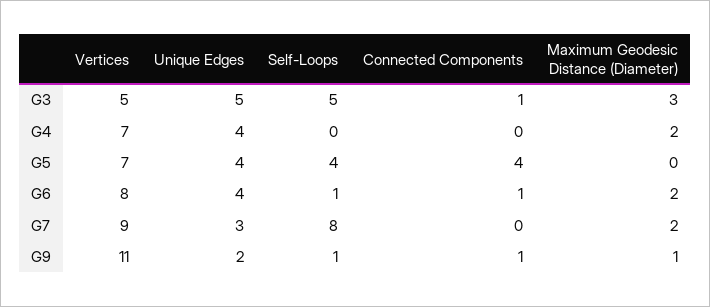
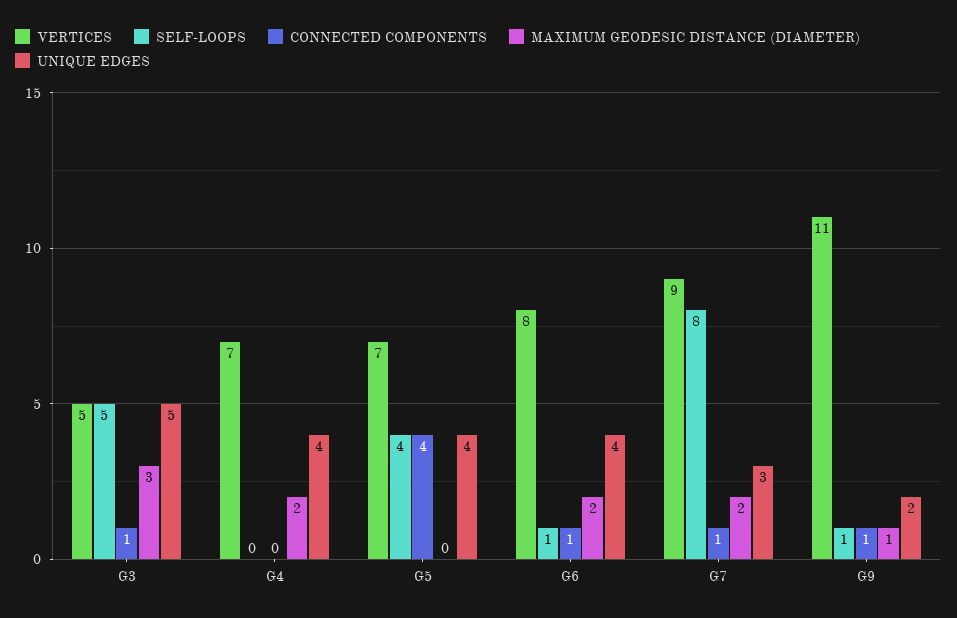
  {
    "Vertices": {
      "G3": 5,
      "G4": 7,
      "G5": 7,
      "G6": 8,
      "G7": 9,
      "G9": 11
    },
    "Unique Edges": {
      "G3": 5,
      "G4": 4,
      "G5": 4,
      "G6": 4,
      "G7": 3,
      "G9": 2
    },
    "Self-Loops": {
      "G3": 5,
      "G4": 0,
      "G5": 4,
      "G6": 1,
      "G7": 8,
      "G9": 1
    },
    "Connected Components": {
      "G3": 1,
      "G4": 0,
      "G5": 4,
      "G6": 1,
-     "G7": 0,
+     "G7": 1,
      "G9": 1
    },
    "Maximum Geodesic Distance (Diameter)": {
      "G3": 3,
      "G4": 2,
      "G5": 0,
      "G6": 2,
      "G7": 2,
      "G9": 1
    }
  }

